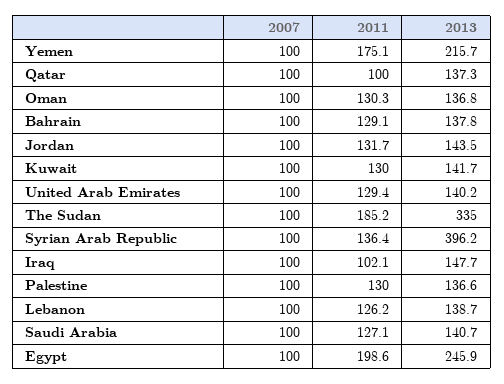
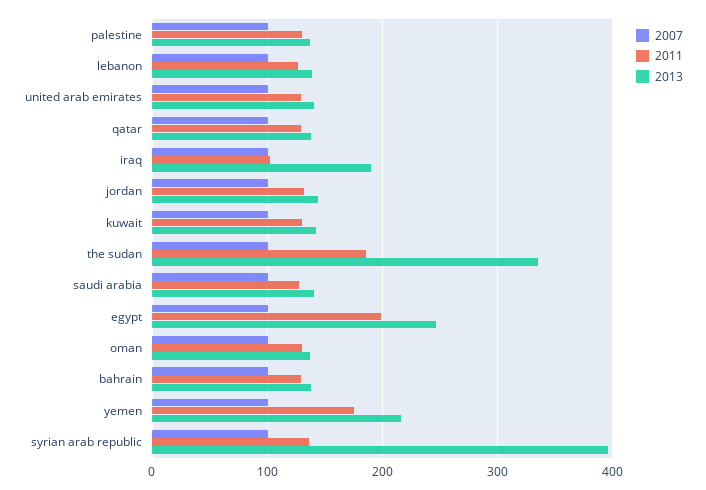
  {
    "2007": {
      "Yemen": 100,
      "Qatar": 100,
      "Oman": 100,
      "Bahrain": 100,
      "Jordan": 100,
      "Kuwait": 100,
      "United Arab Emirates": 100,
      "The Sudan": 100,
      "Syrian Arab Republic": 100,
      "Iraq": 100,
      "Palestine": 100,
      "Lebanon": 100,
      "Saudi Arabia": 100,
      "Egypt": 100
    },
    "2011": {
      "Yemen": 175.1,
-     "Qatar": 100,
+     "Qatar": 130,
      "Oman": 130.3,
      "Bahrain": 129.1,
      "Jordan": 131.7,
      "Kuwait": 130,
      "United Arab Emirates": 129.4,
      "The Sudan": 185.2,
      "Syrian Arab Republic": 136.4,
      "Iraq": 102.1,
      "Palestine": 130,
      "Lebanon": 126.2,
      "Saudi Arabia": 127.1,
      "Egypt": 198.6
    },
    "2013": {
      "Yemen": 215.7,
      "Qatar": 137.3,
      "Oman": 136.8,
      "Bahrain": 137.8,
      "Jordan": 143.5,
      "Kuwait": 141.7,
      "United Arab Emirates": 140.2,
      "The Sudan": 335,
      "Syrian Arab Republic": 396.2,
-     "Iraq": 147.7,
+     "Iraq": 190,
      "Palestine": 136.6,
      "Lebanon": 138.7,
      "Saudi Arabia": 140.7,
      "Egypt": 245.9
    }
  }

